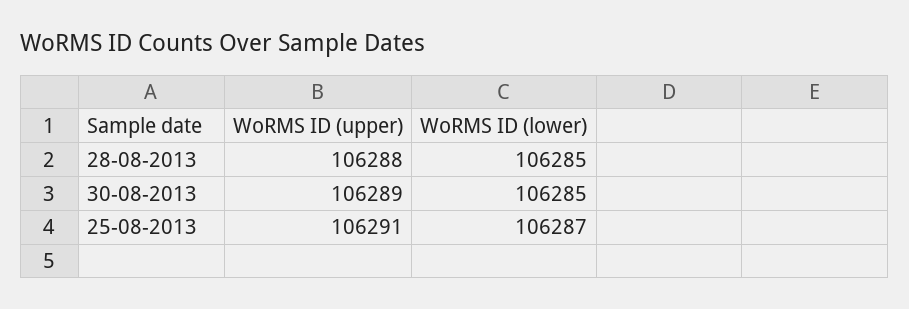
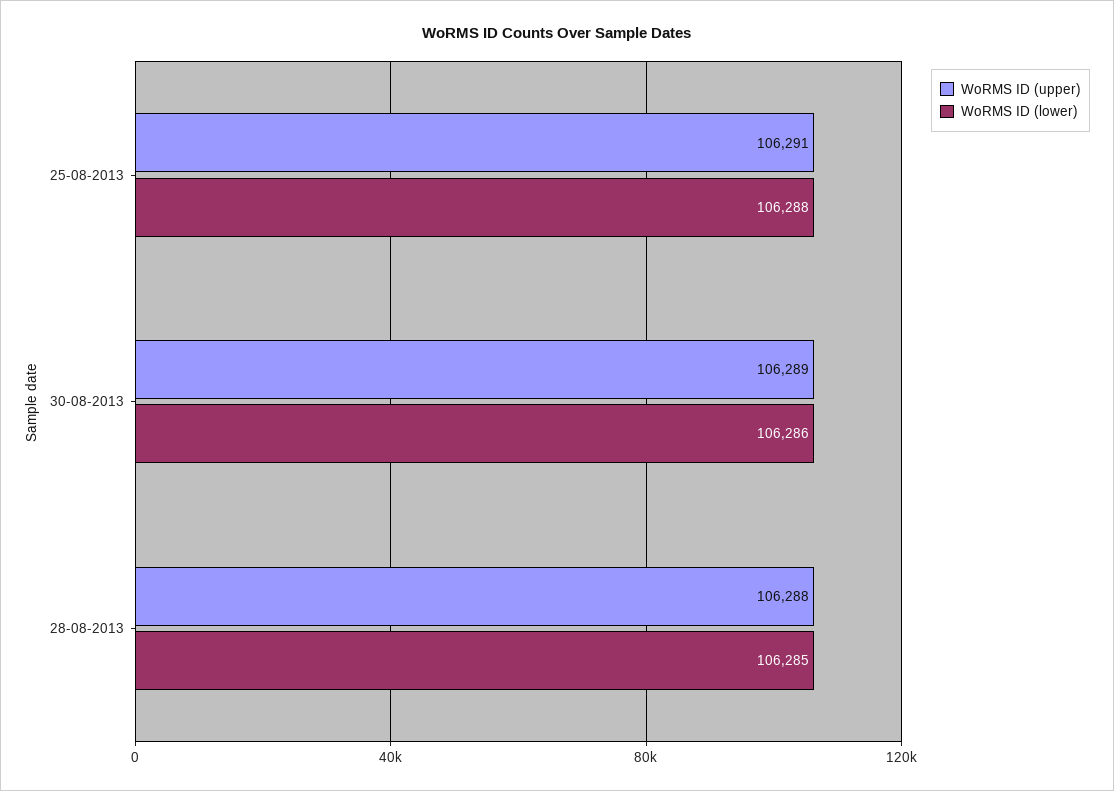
  {
    "WoRMS ID (upper)": {
      "28-08-2013": 106288,
      "30-08-2013": 106289,
      "25-08-2013": 106291
    },
    "WoRMS ID (lower)": {
      "28-08-2013": 106285,
-     "30-08-2013": 106285,
+     "30-08-2013": 106286,
-     "25-08-2013": 106287
+     "25-08-2013": 106288
    }
  }

